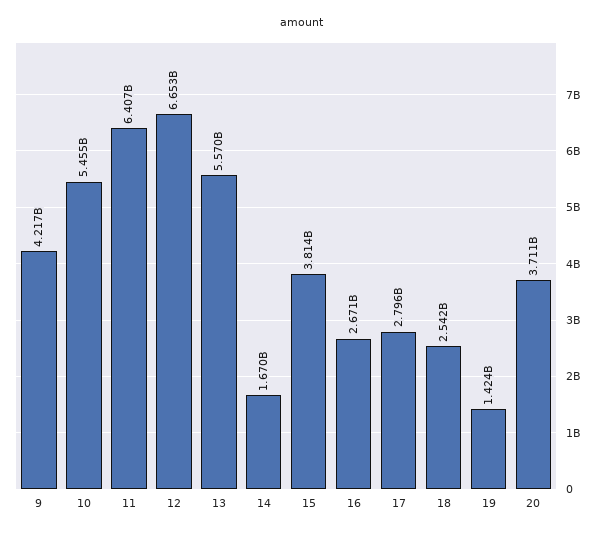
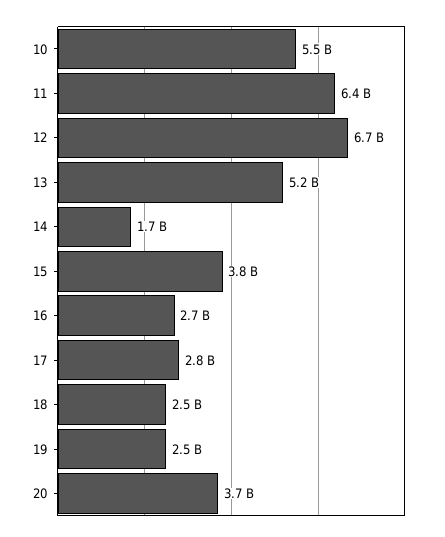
  {
-   "9": 4217000000,
    "10": 5455000000,
    "11": 6407000000,
    "12": 6653000000,
-   "13": 5570000000,
+   "13": 5200000000,
    "14": 1670000000,
    "15": 3814000000,
    "16": 2671000000,
    "17": 2796000000,
    "18": 2542000000,
-   "19": 1424000000,
+   "19": 2500000000,
    "20": 3711000000
  }

